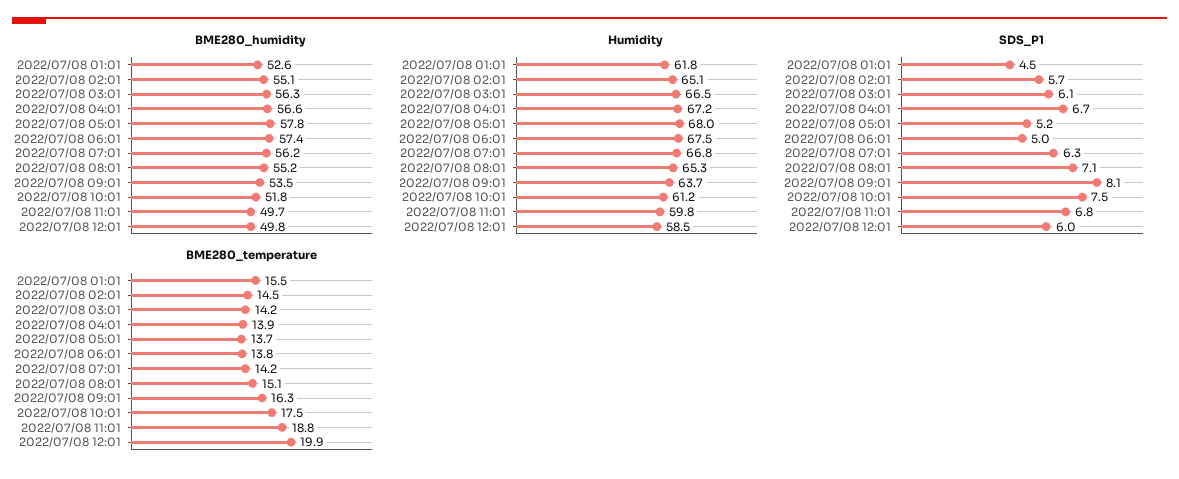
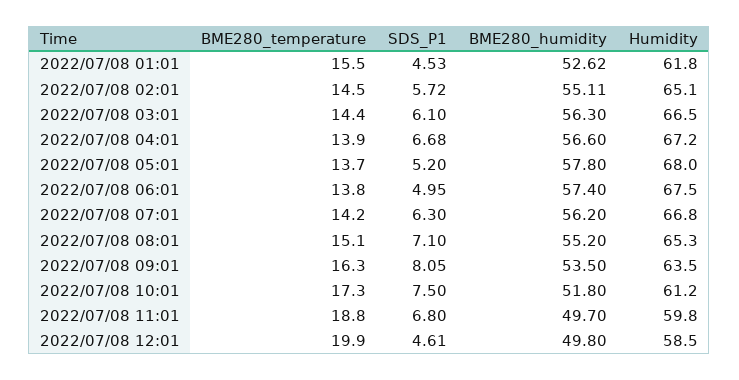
  {
    "BME280_humidity": {
      "2022/07/08 01:01": 52.62,
      "2022/07/08 02:01": 55.11,
      "2022/07/08 03:01": 56.3,
      "2022/07/08 04:01": 56.6,
      "2022/07/08 05:01": 57.8,
      "2022/07/08 06:01": 57.4,
      "2022/07/08 07:01": 56.2,
      "2022/07/08 08:01": 55.2,
      "2022/07/08 09:01": 53.5,
      "2022/07/08 10:01": 51.8,
      "2022/07/08 11:01": 49.7,
      "2022/07/08 12:01": 49.8
    },
    "Humidity": {
      "2022/07/08 01:01": 61.8,
      "2022/07/08 02:01": 65.1,
      "2022/07/08 03:01": 66.5,
      "2022/07/08 04:01": 67.2,
      "2022/07/08 05:01": 68,
      "2022/07/08 06:01": 67.5,
      "2022/07/08 07:01": 66.8,
      "2022/07/08 08:01": 65.3,
-     "2022/07/08 09:01": 63.7,
+     "2022/07/08 09:01": 63.5,
      "2022/07/08 10:01": 61.2,
      "2022/07/08 11:01": 59.8,
      "2022/07/08 12:01": 58.5
    },
    "SDS_P1": {
      "2022/07/08 01:01": 4.53,
      "2022/07/08 02:01": 5.72,
      "2022/07/08 03:01": 6.1,
      "2022/07/08 04:01": 6.68,
      "2022/07/08 05:01": 5.2,
      "2022/07/08 06:01": 4.95,
      "2022/07/08 07:01": 6.3,
      "2022/07/08 08:01": 7.1,
      "2022/07/08 09:01": 8.05,
      "2022/07/08 10:01": 7.5,
      "2022/07/08 11:01": 6.8,
-     "2022/07/08 12:01": 6
+     "2022/07/08 12:01": 4.61
    },
    "BME280_temperature": {
      "2022/07/08 01:01": 15.5,
      "2022/07/08 02:01": 14.5,
-     "2022/07/08 03:01": 14.2,
+     "2022/07/08 03:01": 14.4,
      "2022/07/08 04:01": 13.9,
      "2022/07/08 05:01": 13.7,
      "2022/07/08 06:01": 13.8,
      "2022/07/08 07:01": 14.2,
      "2022/07/08 08:01": 15.1,
      "2022/07/08 09:01": 16.3,
-     "2022/07/08 10:01": 17.5,
+     "2022/07/08 10:01": 17.3,
      "2022/07/08 11:01": 18.8,
      "2022/07/08 12:01": 19.9
    }
  }

